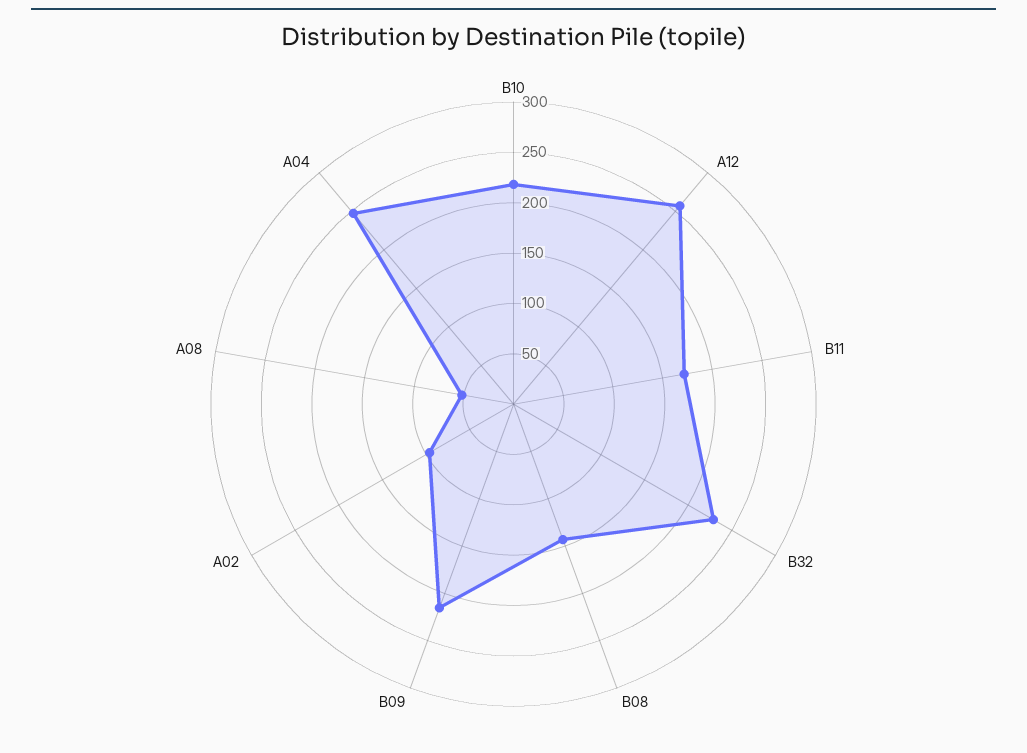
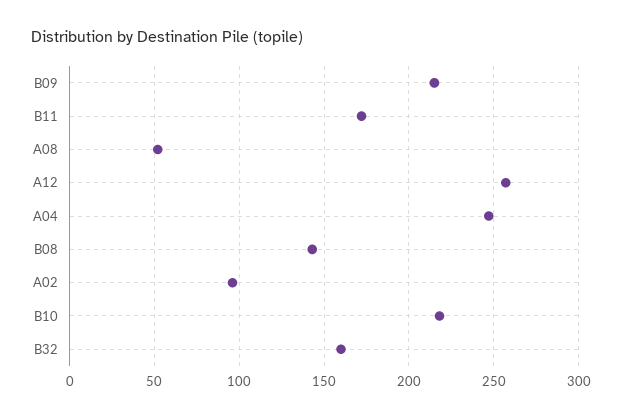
  {
    "B10": 220,
    "A12": 255,
    "B11": 170,
-   "B32": 230,
+   "B32": 160,
    "B08": 145,
    "B09": 215,
    "A02": 95,
    "A08": 50,
    "A04": 245
  }

